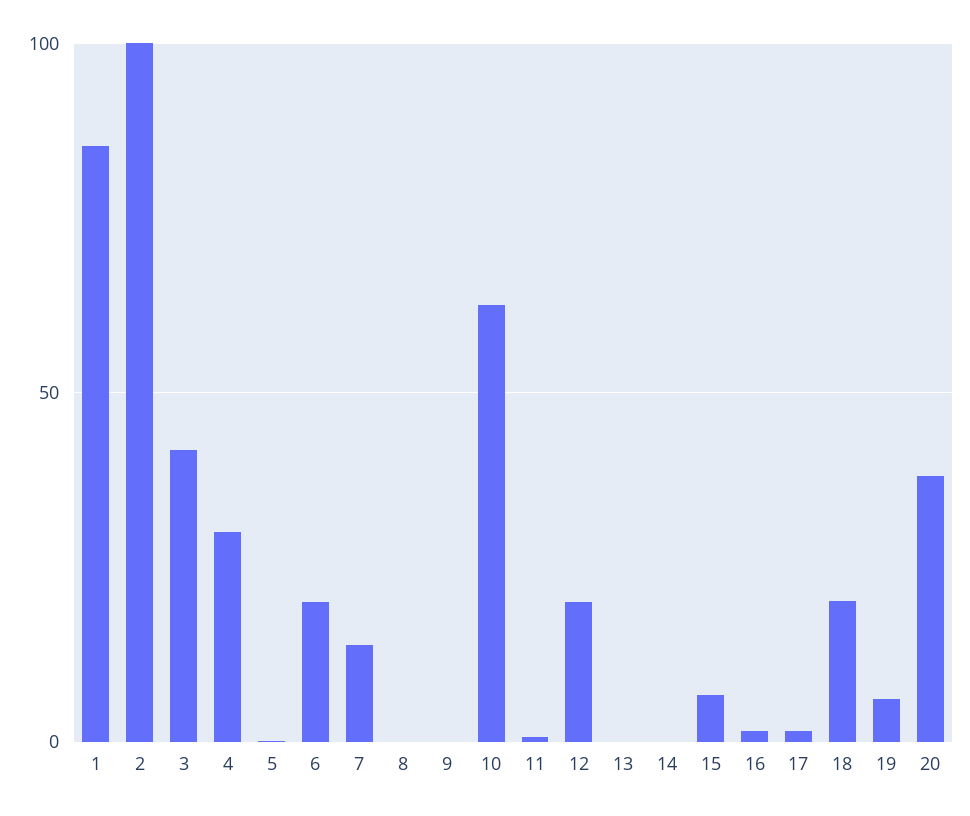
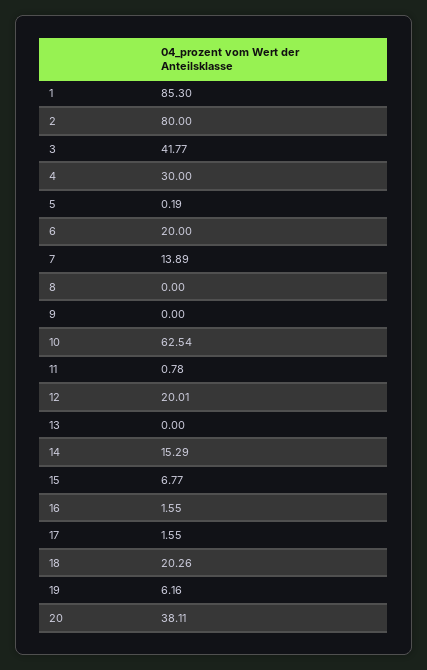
  {
    "1": 85.3,
-   "2": 100,
+   "2": 80,
    "3": 41.77,
    "4": 30,
    "5": 0.19,
    "6": 20,
    "7": 13.89,
    "8": 0,
    "9": 0,
    "10": 62.54,
    "11": 0.78,
    "12": 20.01,
    "13": 0,
-   "14": 0,
+   "14": 15.29,
    "15": 6.77,
    "16": 1.55,
    "17": 1.55,
    "18": 20.26,
    "19": 6.16,
    "20": 38.11
  }

